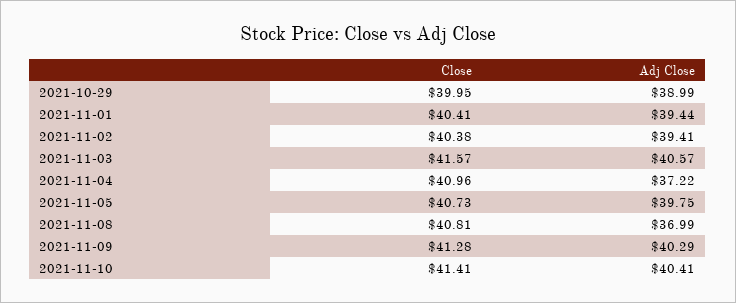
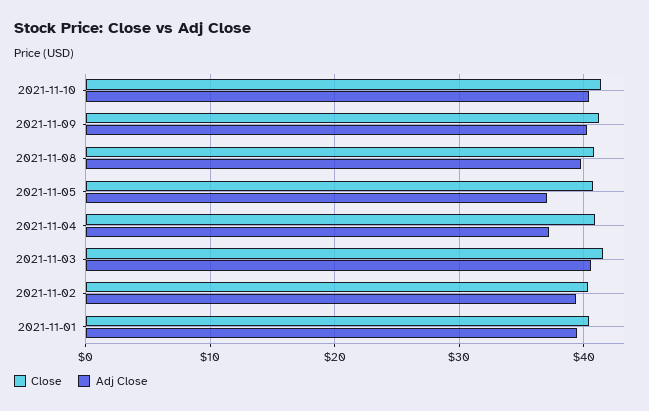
  {
    "Close": {
-     "2021-10-29": 39.95,
      "2021-11-01": 40.41,
      "2021-11-02": 40.38,
      "2021-11-03": 41.57,
      "2021-11-04": 40.96,
      "2021-11-05": 40.73,
      "2021-11-08": 40.81,
      "2021-11-09": 41.28,
      "2021-11-10": 41.41
    },
    "Adj Close": {
-     "2021-10-29": 38.99,
      "2021-11-01": 39.44,
      "2021-11-02": 39.41,
      "2021-11-03": 40.57,
      "2021-11-04": 37.22,
-     "2021-11-05": 39.75,
+     "2021-11-05": 37,
-     "2021-11-08": 36.99,
+     "2021-11-08": 40,
      "2021-11-09": 40.29,
      "2021-11-10": 40.41
    }
  }

